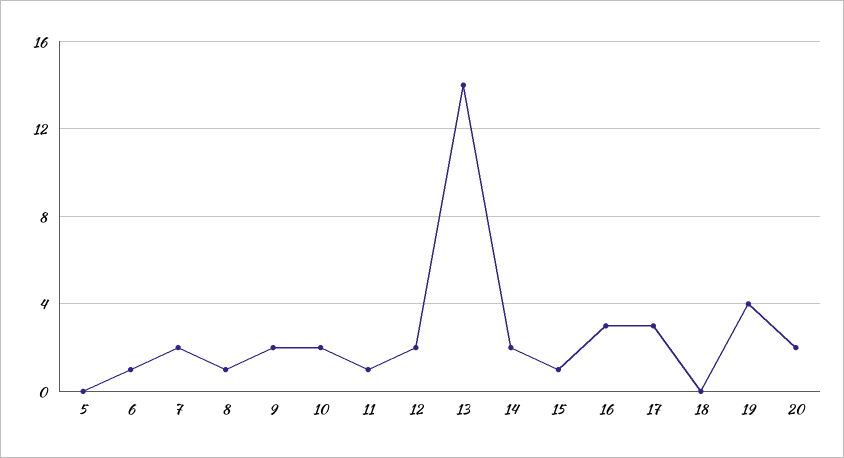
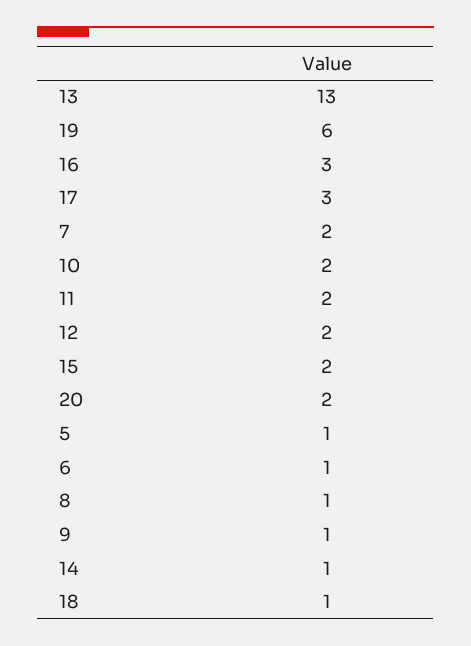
  {
-   "5": 0,
+   "5": 1,
    "6": 1,
    "7": 2,
    "8": 1,
-   "9": 2,
+   "9": 1,
    "10": 2,
-   "11": 1,
+   "11": 2,
    "12": 2,
-   "13": 14,
+   "13": 13,
-   "14": 2,
+   "14": 1,
-   "15": 1,
+   "15": 2,
    "16": 3,
    "17": 3,
-   "18": 0,
+   "18": 1,
-   "19": 4,
+   "19": 6,
    "20": 2
  }

